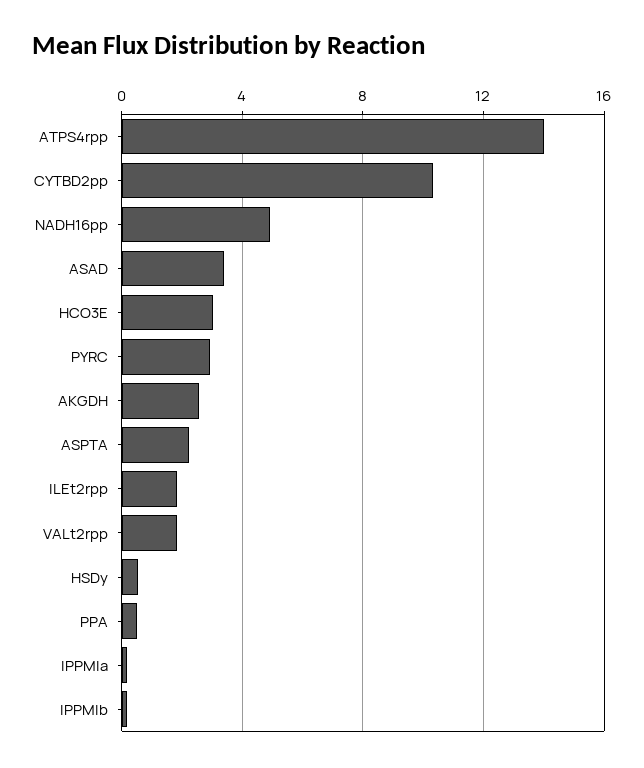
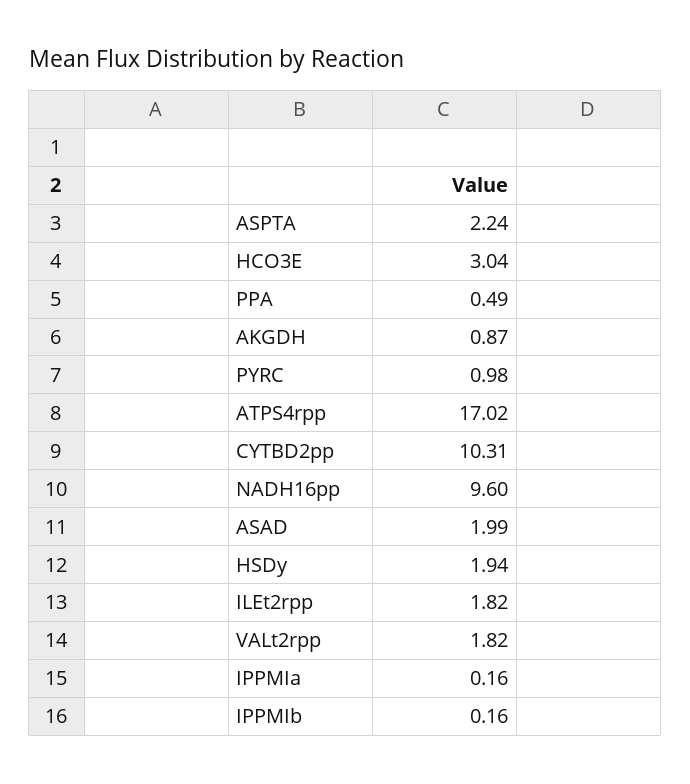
  {
-   "ATPS4rpp": 14,
+   "ATPS4rpp": 17.02,
    "CYTBD2pp": 10.31,
-   "NADH16pp": 5,
+   "NADH16pp": 9.6,
-   "ASAD": 3.5,
+   "ASAD": 1.99,
    "HCO3E": 3.04,
-   "PYRC": 3,
+   "PYRC": 0.98,
-   "AKGDH": 2.5,
+   "AKGDH": 0.87,
    "ASPTA": 2.24,
    "ILEt2rpp": 1.82,
    "VALt2rpp": 1.82,
-   "HSDy": 0.5,
+   "HSDy": 1.94,
    "PPA": 0.49,
    "IPPMIa": 0.16,
    "IPPMIb": 0.16
  }

